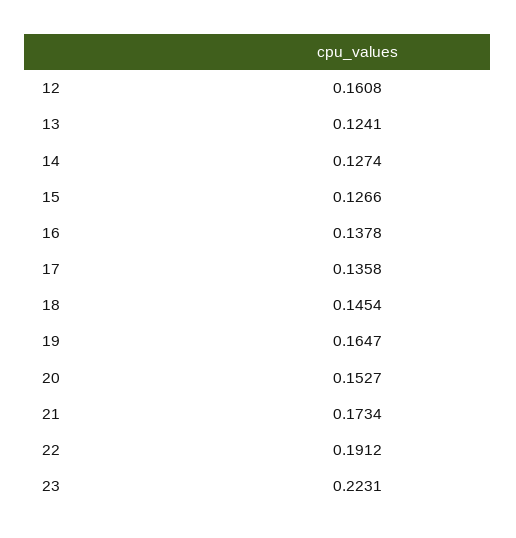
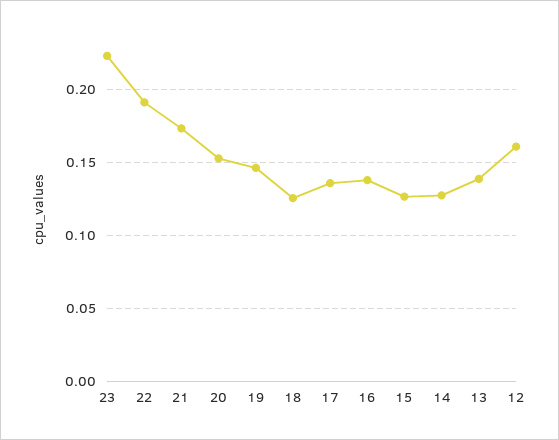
  {
    "12": 0.1608,
-   "13": 0.1241,
+   "13": 0.14,
    "14": 0.1274,
    "15": 0.1266,
    "16": 0.1378,
    "17": 0.1358,
-   "18": 0.1454,
+   "18": 0.125,
-   "19": 0.1647,
+   "19": 0.145,
    "20": 0.1527,
    "21": 0.1734,
    "22": 0.1912,
    "23": 0.2231
  }

